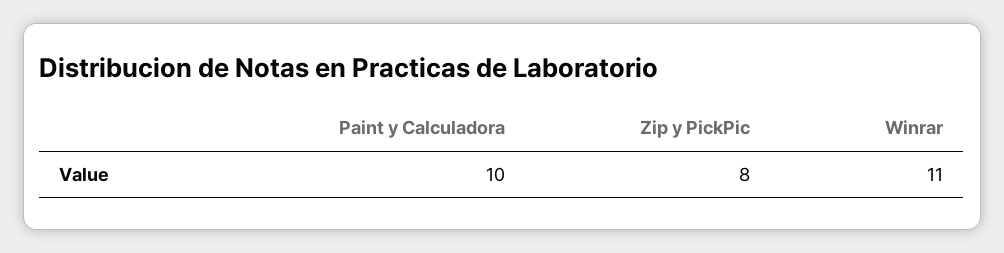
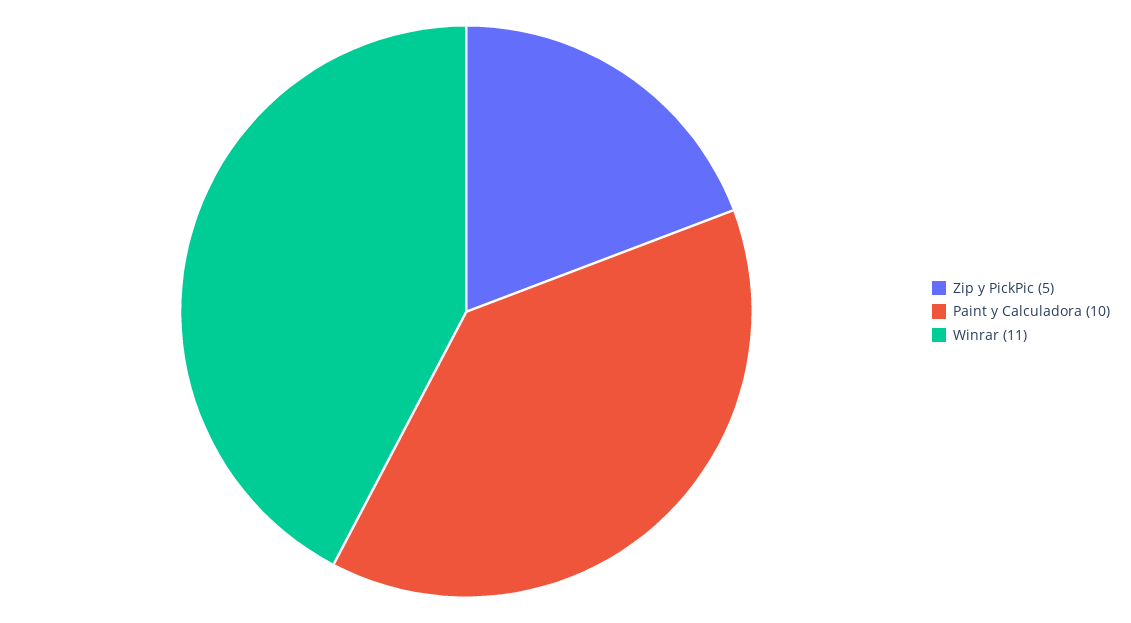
  {
    "Paint y Calculadora": 10,
-   "Zip y PickPic": 8,
+   "Zip y PickPic": 5,
    "Winrar": 11
  }

